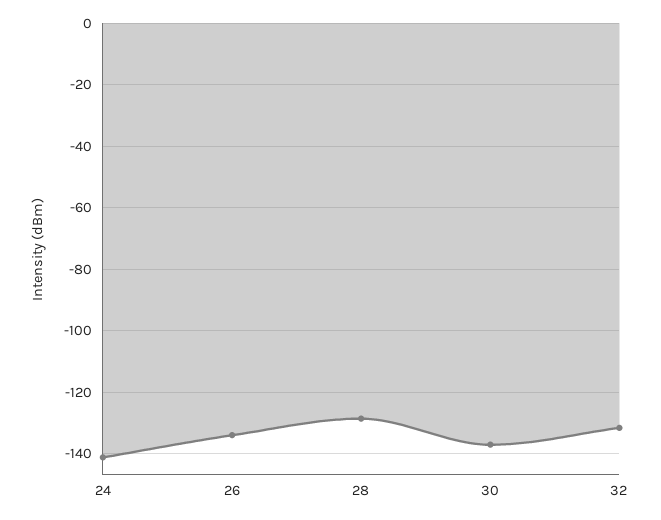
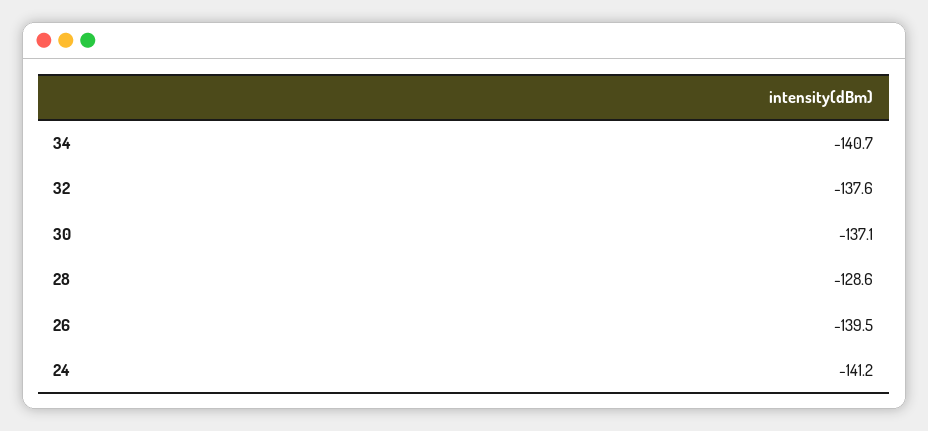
  {
    "24": -141.2,
-   "26": -134,
+   "26": -139.5,
    "28": -128.6,
    "30": -137.1,
-   "32": -132
+   "32": -137.6,
+   "34": -140.7
  }

